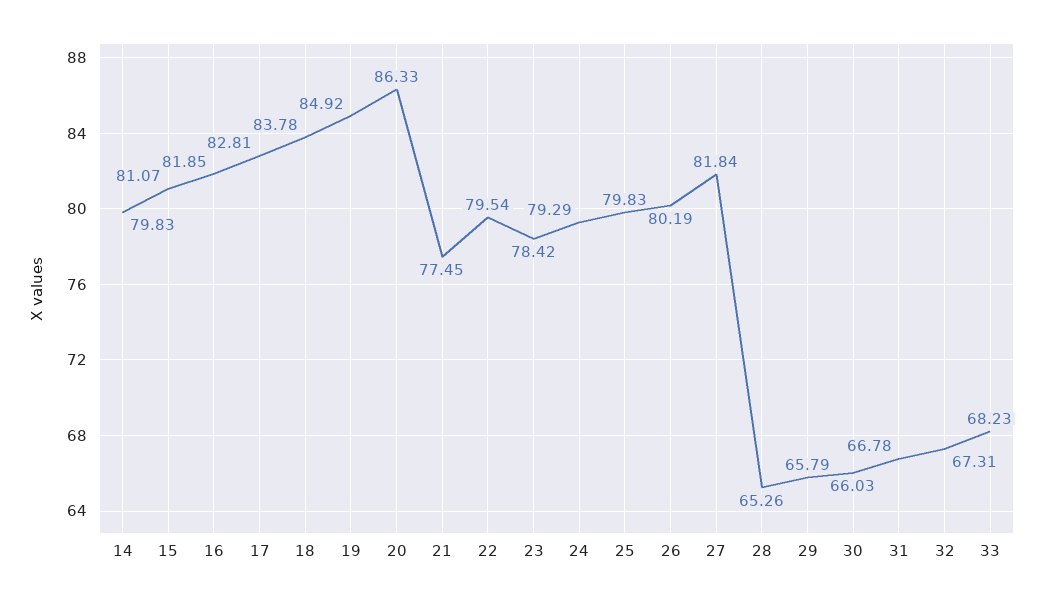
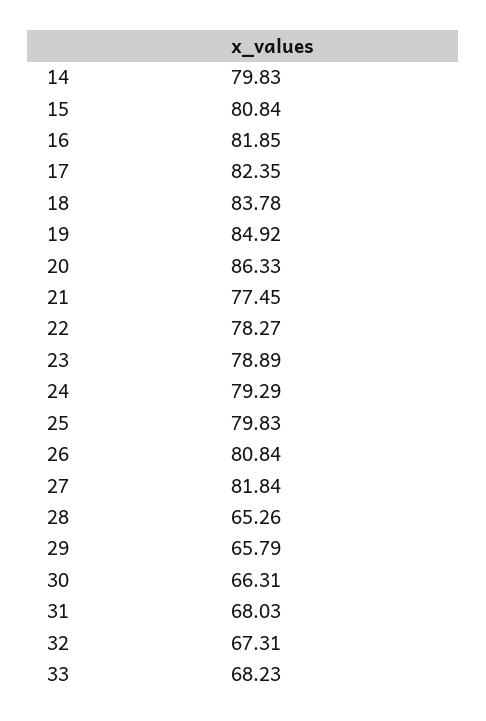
  {
    "14": 79.83,
-   "15": 81.07,
+   "15": 80.84,
    "16": 81.85,
-   "17": 82.81,
+   "17": 82.35,
    "18": 83.78,
    "19": 84.92,
    "20": 86.33,
    "21": 77.45,
-   "22": 79.54,
+   "22": 78.27,
-   "23": 78.42,
+   "23": 78.89,
    "24": 79.29,
    "25": 79.83,
-   "26": 80.19,
+   "26": 80.84,
    "27": 81.84,
    "28": 65.26,
    "29": 65.79,
-   "30": 66.03,
+   "30": 66.31,
-   "31": 66.78,
+   "31": 68.03,
    "32": 67.31,
    "33": 68.23
  }

